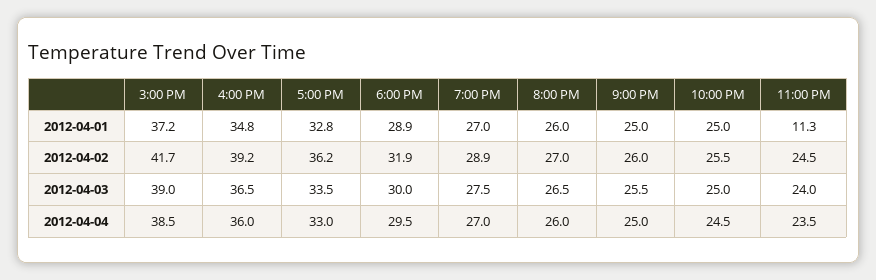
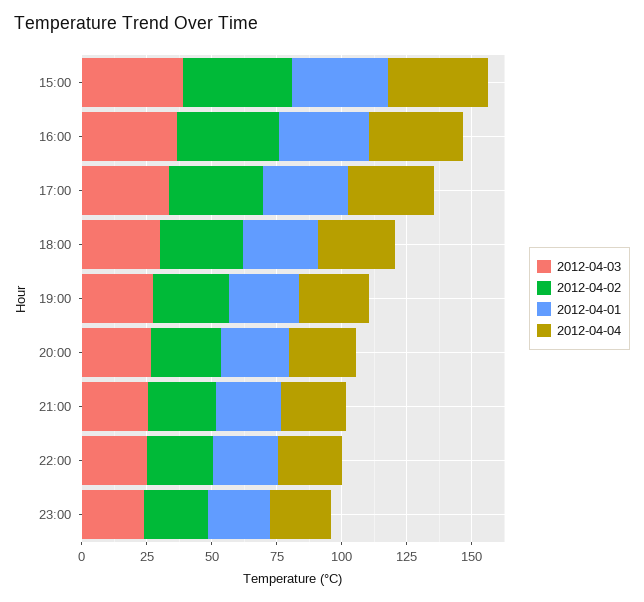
  {
    "2012-04-01": {
      "3:00 PM": 37.2,
      "4:00 PM": 34.8,
      "5:00 PM": 32.8,
      "6:00 PM": 28.9,
      "7:00 PM": 27,
      "8:00 PM": 26,
      "9:00 PM": 25,
      "10:00 PM": 25,
-     "11:00 PM": 11.3
+     "11:00 PM": 25
    },
    "2012-04-02": {
      "3:00 PM": 41.7,
      "4:00 PM": 39.2,
      "5:00 PM": 36.2,
      "6:00 PM": 31.9,
      "7:00 PM": 28.9,
      "8:00 PM": 27,
      "9:00 PM": 26,
      "10:00 PM": 25.5,
      "11:00 PM": 24.5
    },
    "2012-04-03": {
      "3:00 PM": 39,
      "4:00 PM": 36.5,
      "5:00 PM": 33.5,
      "6:00 PM": 30,
      "7:00 PM": 27.5,
      "8:00 PM": 26.5,
      "9:00 PM": 25.5,
      "10:00 PM": 25,
      "11:00 PM": 24
    },
    "2012-04-04": {
      "3:00 PM": 38.5,
      "4:00 PM": 36,
      "5:00 PM": 33,
      "6:00 PM": 29.5,
      "7:00 PM": 27,
      "8:00 PM": 26,
      "9:00 PM": 25,
      "10:00 PM": 24.5,
      "11:00 PM": 23.5
    }
  }

